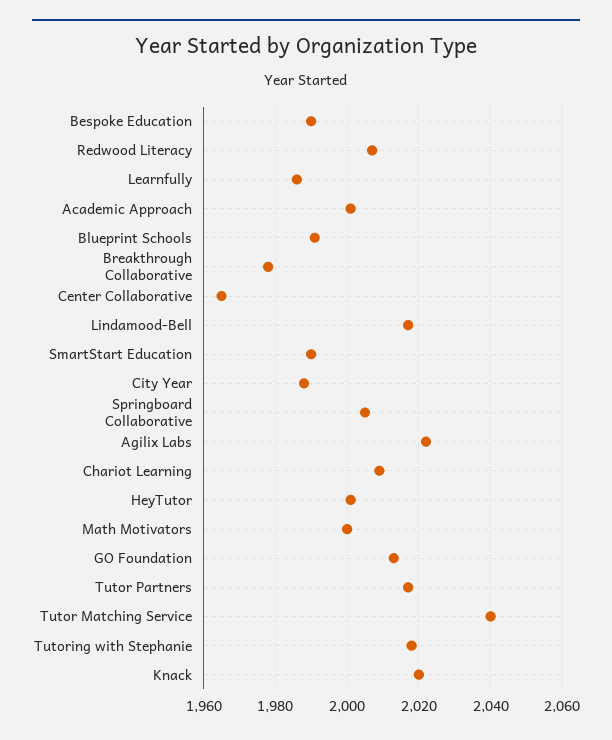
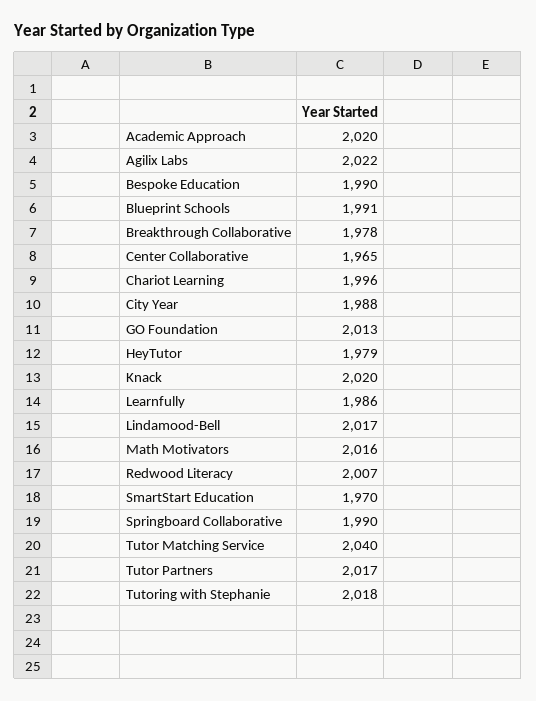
  {
    "Bespoke Education": 1990,
    "Redwood Literacy": 2007,
    "Learnfully": 1986,
-   "Academic Approach": 2000,
+   "Academic Approach": 2020,
    "Blueprint Schools": 1991,
    "Breakthrough Collaborative": 1978,
    "Center Collaborative": 1965,
    "Lindamood-Bell": 2017,
-   "SmartStart Education": 1990,
+   "SmartStart Education": 1970,
    "City Year": 1988,
-   "Springboard Collaborative": 2005,
+   "Springboard Collaborative": 1990,
    "Agilix Labs": 2022,
-   "Chariot Learning": 2010,
+   "Chariot Learning": 1996,
-   "HeyTutor": 2000,
+   "HeyTutor": 1979,
-   "Math Motivators": 2000,
+   "Math Motivators": 2016,
    "GO Foundation": 2013,
    "Tutor Partners": 2017,
    "Tutor Matching Service": 2040,
    "Tutoring with Stephanie": 2018,
    "Knack": 2020
  }

